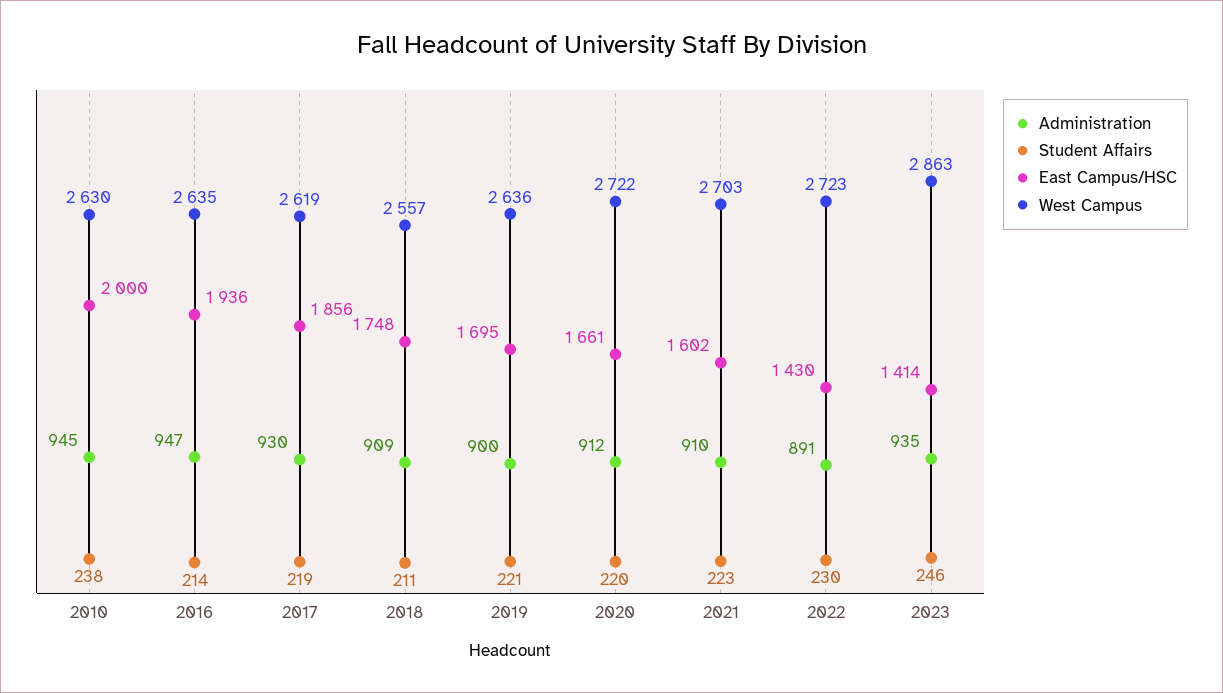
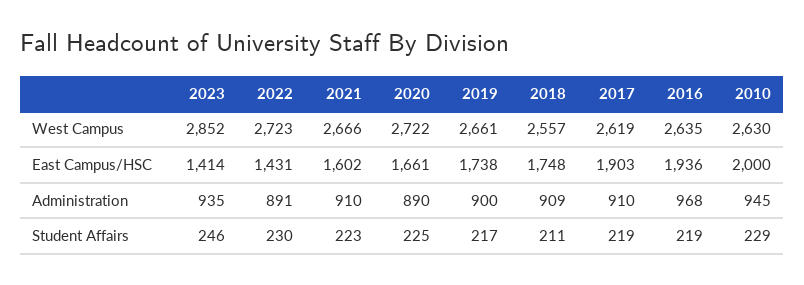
  {
    "Administration": {
      "2010": 945,
-     "2016": 947,
+     "2016": 968,
-     "2017": 930,
+     "2017": 910,
      "2018": 909,
      "2019": 900,
-     "2020": 912,
+     "2020": 890,
      "2021": 910,
      "2022": 891,
      "2023": 935
    },
    "Student Affairs": {
-     "2010": 238,
+     "2010": 229,
-     "2016": 214,
+     "2016": 219,
      "2017": 219,
      "2018": 211,
-     "2019": 221,
+     "2019": 217,
-     "2020": 220,
+     "2020": 225,
      "2021": 223,
      "2022": 230,
      "2023": 246
    },
    "East Campus/HSC": {
      "2010": 2000,
      "2016": 1936,
-     "2017": 1856,
+     "2017": 1903,
      "2018": 1748,
-     "2019": 1695,
+     "2019": 1738,
      "2020": 1661,
      "2021": 1602,
-     "2022": 1430,
+     "2022": 1431,
      "2023": 1414
    },
    "West Campus": {
      "2010": 2630,
      "2016": 2635,
      "2017": 2619,
      "2018": 2557,
-     "2019": 2636,
+     "2019": 2661,
      "2020": 2722,
-     "2021": 2703,
+     "2021": 2666,
      "2022": 2723,
-     "2023": 2863
+     "2023": 2852
    }
  }

